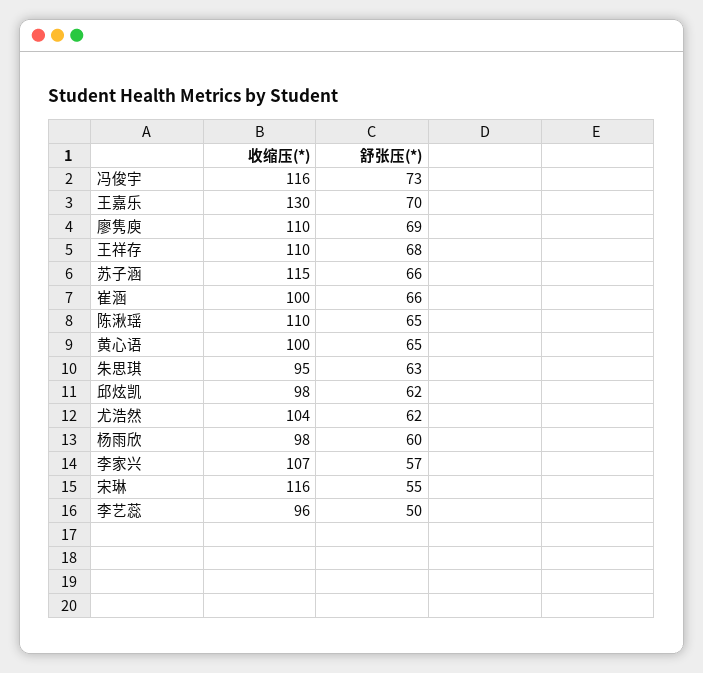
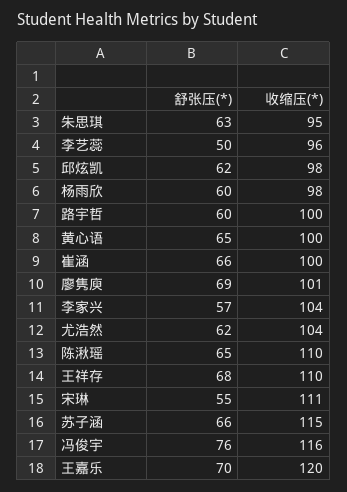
  {
    "收缩压(*)": {
      "冯俊宇": 116,
-     "王嘉乐": 130,
+     "王嘉乐": 120,
-     "廖隽庾": 110,
+     "廖隽庾": 101,
      "王祥存": 110,
      "苏子涵": 115,
      "崔涵": 100,
      "陈湫瑶": 110,
      "黄心语": 100,
      "朱思琪": 95,
      "邱炫凯": 98,
      "尤浩然": 104,
      "杨雨欣": 98,
-     "李家兴": 107,
+     "李家兴": 104,
-     "宋琳": 116,
+     "宋琳": 111,
-     "李艺蕊": 96
+     "李艺蕊": 96,
+     "路宇哲": 100
    },
    "舒张压(*)": {
-     "冯俊宇": 73,
+     "冯俊宇": 76,
      "王嘉乐": 70,
      "廖隽庾": 69,
      "王祥存": 68,
      "苏子涵": 66,
      "崔涵": 66,
      "陈湫瑶": 65,
      "黄心语": 65,
      "朱思琪": 63,
      "邱炫凯": 62,
      "尤浩然": 62,
      "杨雨欣": 60,
      "李家兴": 57,
      "宋琳": 55,
-     "李艺蕊": 50
+     "李艺蕊": 50,
+     "路宇哲": 60
    }
  }

